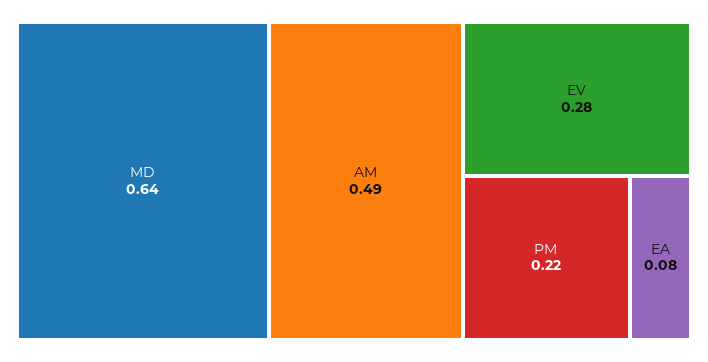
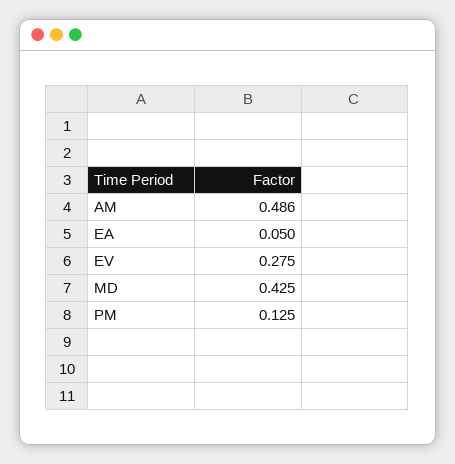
  {
-   "MD": 0.64,
+   "MD": 0.425,
    "AM": 0.486,
    "EV": 0.275,
-   "PM": 0.22,
+   "PM": 0.125,
-   "EA": 0.08
+   "EA": 0.05
  }

